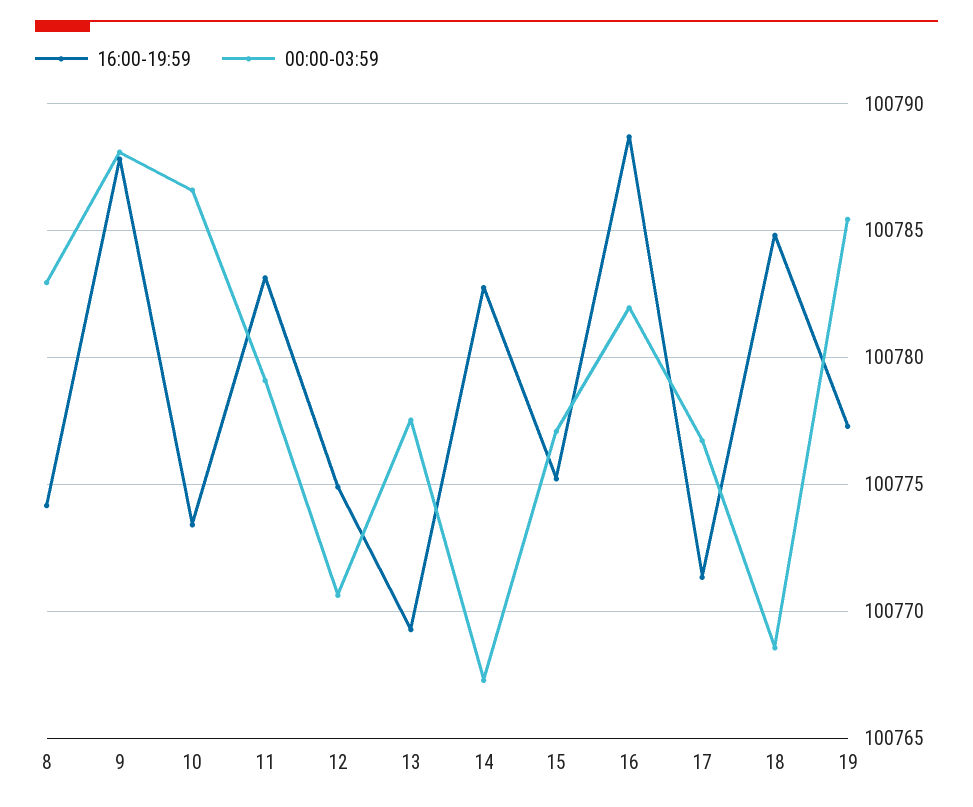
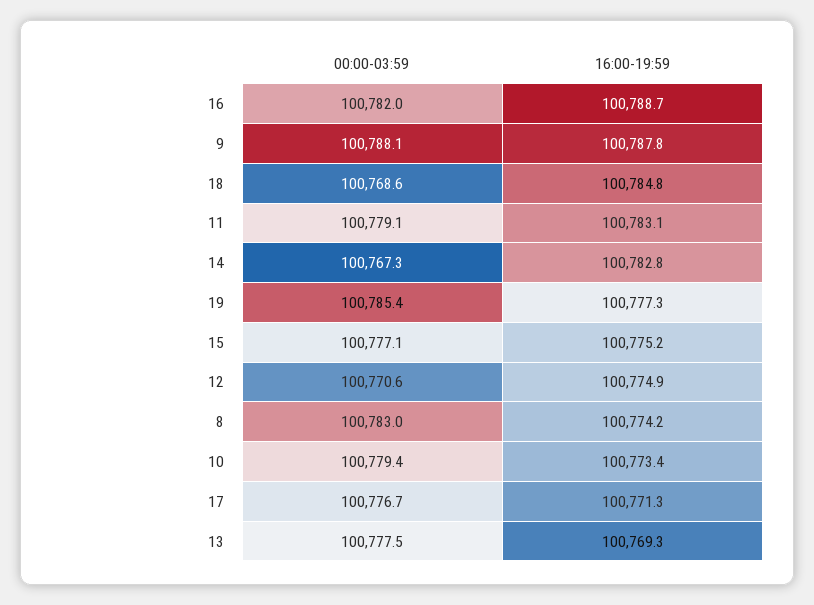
  {
    "16:00-19:59": {
      "8": 100774.2,
      "9": 100787.8,
      "10": 100773.4,
      "11": 100783.1,
      "12": 100774.9,
      "13": 100769.3,
      "14": 100782.8,
      "15": 100775.2,
      "16": 100788.7,
      "17": 100771.3,
      "18": 100784.8,
      "19": 100777.3
    },
    "00:00-03:59": {
      "8": 100783,
      "9": 100788.1,
-     "10": 100786.5,
+     "10": 100779.4,
      "11": 100779.1,
      "12": 100770.6,
      "13": 100777.5,
      "14": 100767.3,
      "15": 100777.1,
      "16": 100782,
      "17": 100776.7,
      "18": 100768.6,
      "19": 100785.4
    }
  }

